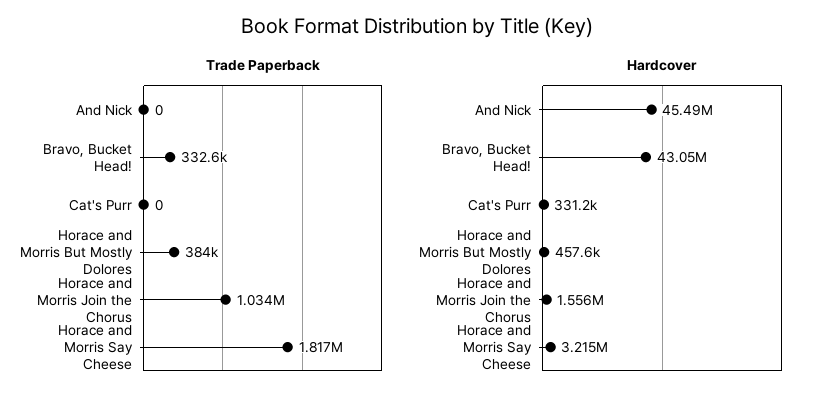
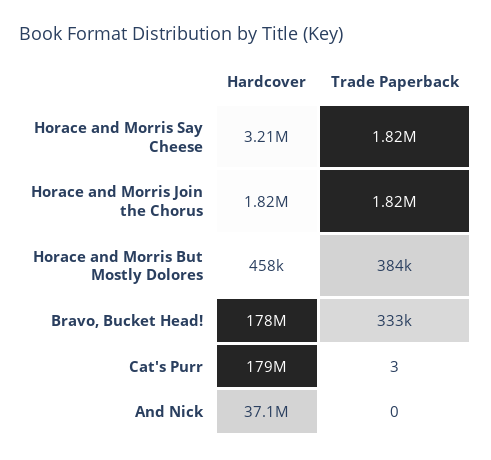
  {
    "Trade Paperback": {
      "And Nick": 0,
      "Bravo, Bucket Head!": 332600,
-     "Cat's Purr": 0,
+     "Cat's Purr": 3,
      "Horace and Morris But Mostly Dolores": 384000,
-     "Horace and Morris Join the Chorus": 1034000,
+     "Horace and Morris Join the Chorus": 1820000,
      "Horace and Morris Say Cheese": 1817000
    },
    "Hardcover": {
-     "And Nick": 45490000,
+     "And Nick": 37100000,
-     "Bravo, Bucket Head!": 43050000,
+     "Bravo, Bucket Head!": 178000000,
-     "Cat's Purr": 331200,
+     "Cat's Purr": 179000000,
      "Horace and Morris But Mostly Dolores": 457600,
-     "Horace and Morris Join the Chorus": 1556000,
+     "Horace and Morris Join the Chorus": 1820000,
      "Horace and Morris Say Cheese": 3215000
    }
  }

